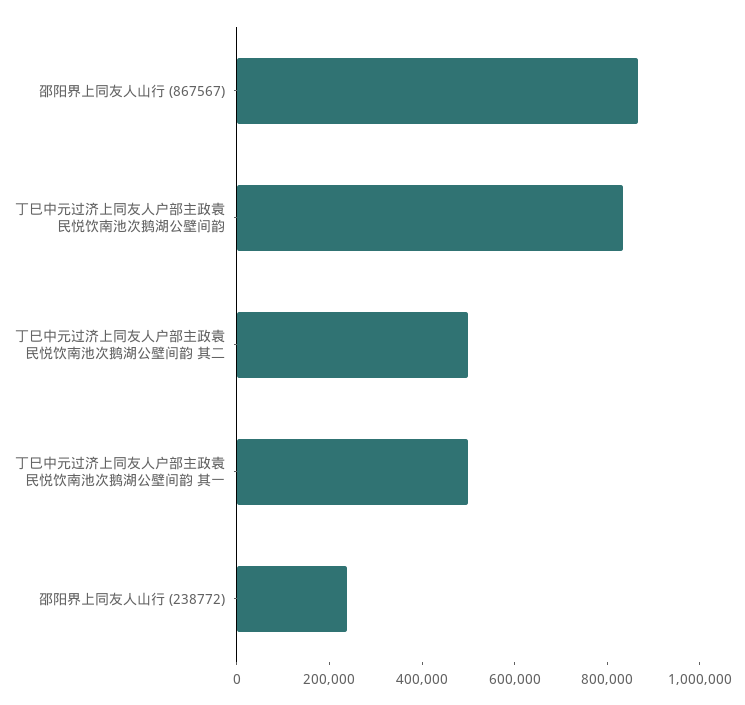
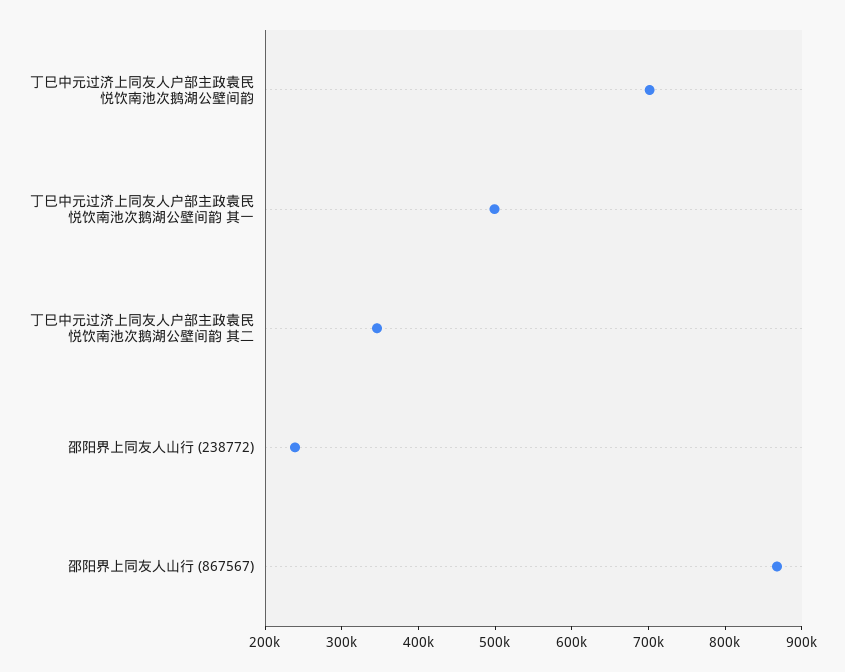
  {
    "邵阳界上同友人山行 (867567)": 860000,
-   "丁巳中元过济上同友人户部主政袁民悦饮南池次鹅湖公壁间韵": 850000,
+   "丁巳中元过济上同友人户部主政袁民悦饮南池次鹅湖公壁间韵": 700000,
-   "丁巳中元过济上同友人户部主政袁民悦饮南池次鹅湖公壁间韵 其二": 500000,
+   "丁巳中元过济上同友人户部主政袁民悦饮南池次鹅湖公壁间韵 其二": 340000,
    "丁巳中元过济上同友人户部主政袁民悦饮南池次鹅湖公壁间韵 其一": 500000,
    "邵阳界上同友人山行 (238772)": 240000
  }

